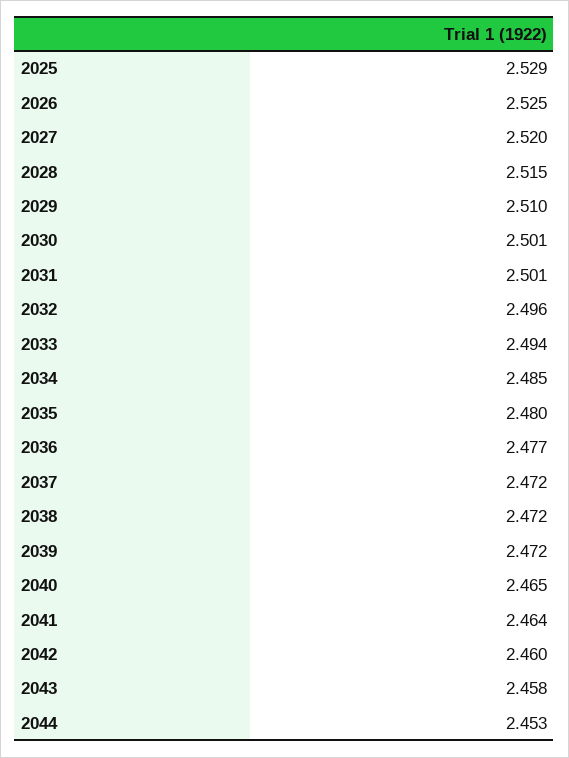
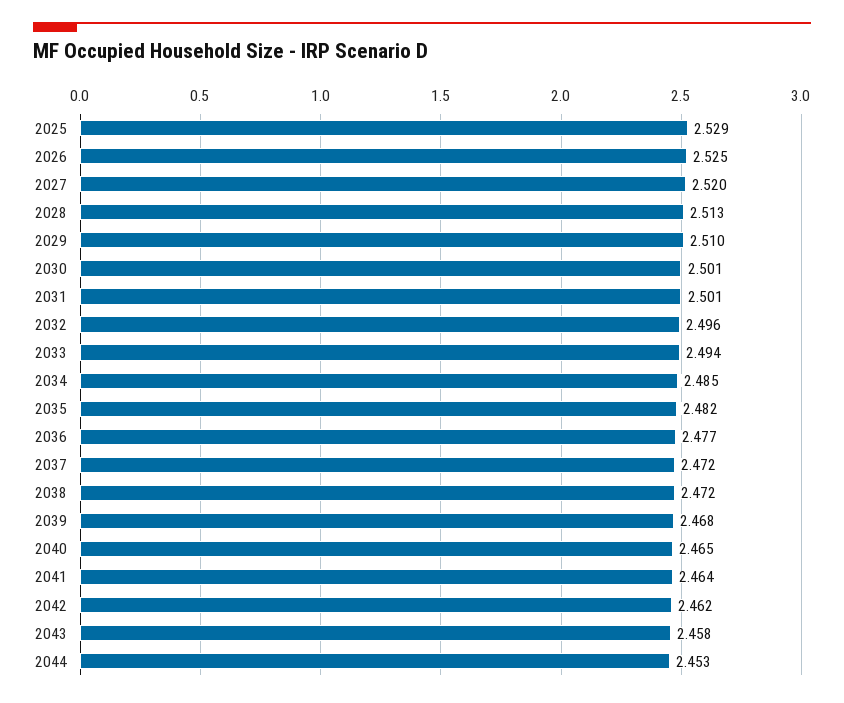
  {
    "2025": 2.529,
    "2026": 2.525,
    "2027": 2.52,
-   "2028": 2.515,
+   "2028": 2.513,
    "2029": 2.51,
    "2030": 2.501,
    "2031": 2.501,
    "2032": 2.496,
    "2033": 2.494,
    "2034": 2.485,
-   "2035": 2.48,
+   "2035": 2.482,
    "2036": 2.477,
    "2037": 2.472,
    "2038": 2.472,
-   "2039": 2.472,
+   "2039": 2.468,
    "2040": 2.465,
    "2041": 2.464,
-   "2042": 2.46,
+   "2042": 2.462,
    "2043": 2.458,
    "2044": 2.453
  }

